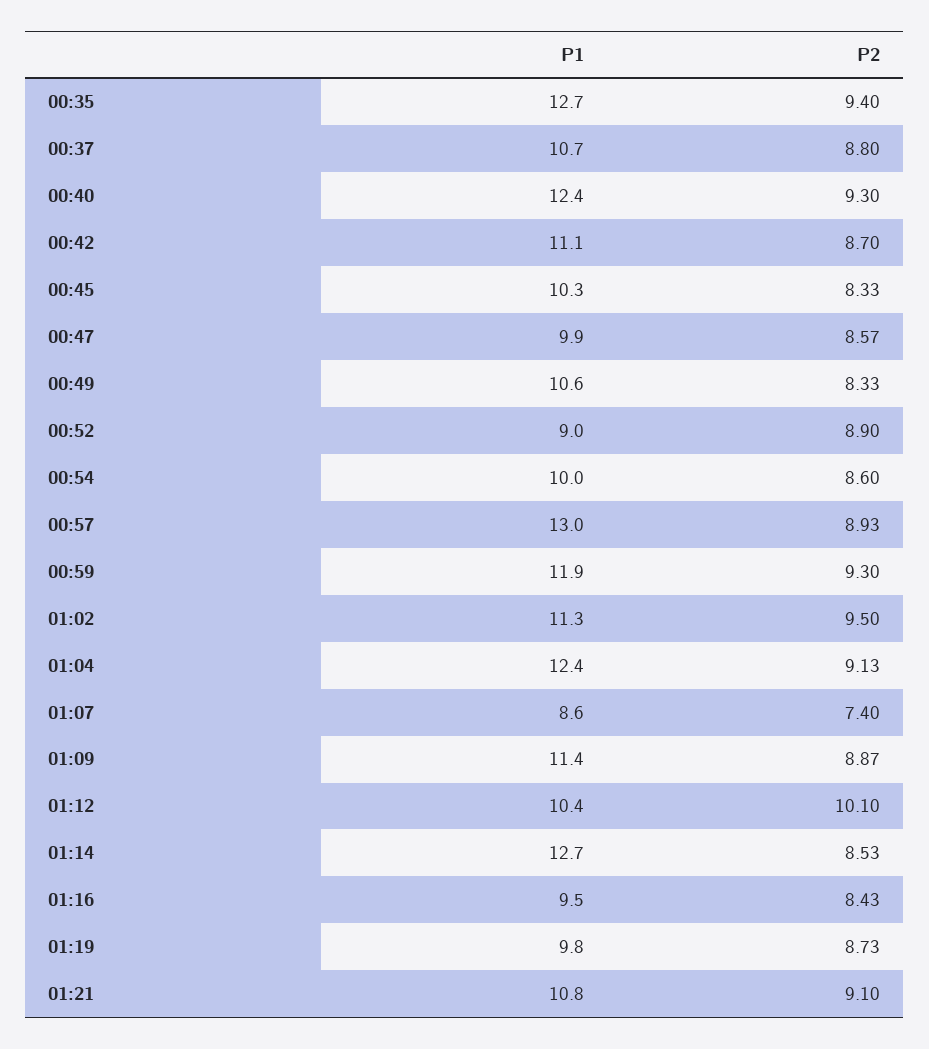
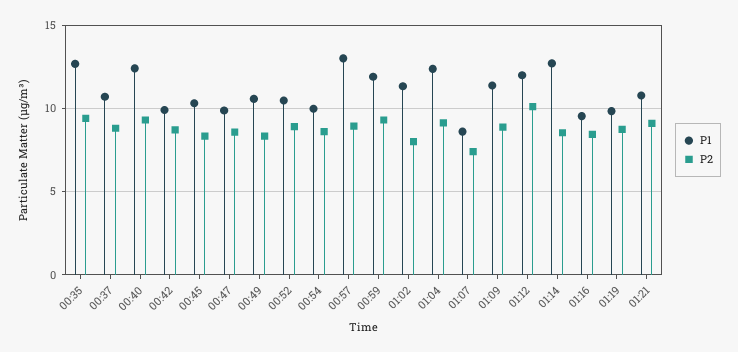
  {
    "P1": {
      "00:35": 12.7,
      "00:37": 10.7,
      "00:40": 12.4,
-     "00:42": 11.1,
+     "00:42": 10,
      "00:45": 10.3,
      "00:47": 9.9,
      "00:49": 10.6,
-     "00:52": 9,
+     "00:52": 10.5,
      "00:54": 10,
      "00:57": 13,
      "00:59": 11.9,
      "01:02": 11.3,
      "01:04": 12.4,
      "01:07": 8.6,
      "01:09": 11.4,
-     "01:12": 10.4,
+     "01:12": 12,
      "01:14": 12.7,
      "01:16": 9.5,
      "01:19": 9.8,
      "01:21": 10.8
    },
    "P2": {
      "00:35": 9.4,
      "00:37": 8.8,
      "00:40": 9.3,
      "00:42": 8.7,
      "00:45": 8.33,
      "00:47": 8.57,
      "00:49": 8.33,
      "00:52": 8.9,
      "00:54": 8.6,
      "00:57": 8.93,
      "00:59": 9.3,
-     "01:02": 9.5,
+     "01:02": 8,
      "01:04": 9.13,
      "01:07": 7.4,
      "01:09": 8.87,
      "01:12": 10.1,
      "01:14": 8.53,
      "01:16": 8.43,
      "01:19": 8.73,
      "01:21": 9.1
    }
  }

